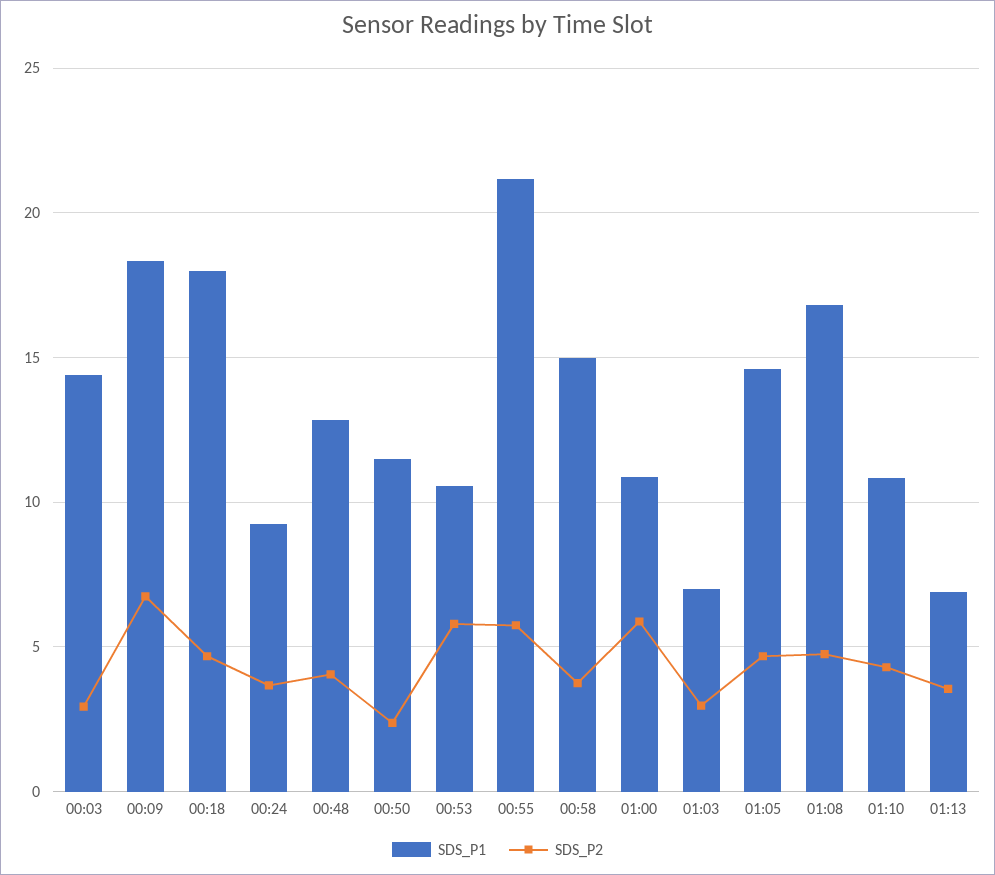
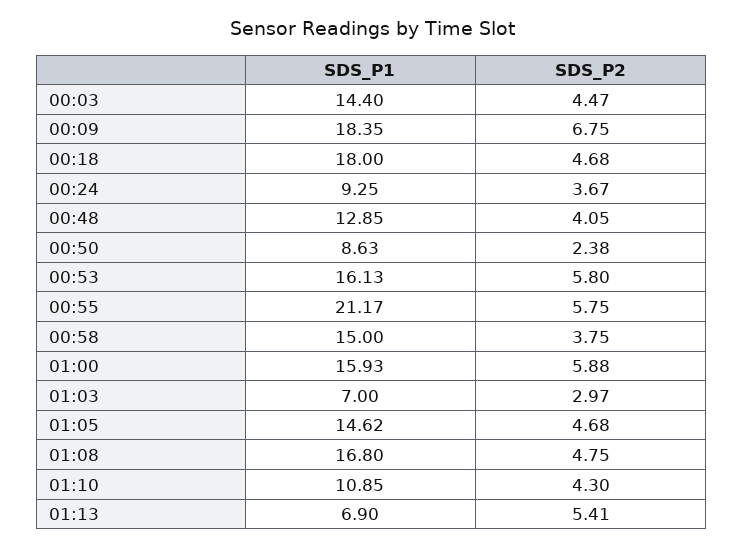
  {
    "SDS_P1": {
      "00:03": 14.4,
      "00:09": 18.35,
      "00:18": 18,
      "00:24": 9.25,
      "00:48": 12.85,
-     "00:50": 11.5,
+     "00:50": 8.63,
-     "00:53": 10.5,
+     "00:53": 16.13,
      "00:55": 21.17,
      "00:58": 15,
-     "01:00": 11,
+     "01:00": 15.93,
      "01:03": 7,
      "01:05": 14.62,
      "01:08": 16.8,
      "01:10": 10.85,
      "01:13": 6.9
    },
    "SDS_P2": {
-     "00:03": 3,
+     "00:03": 4.47,
      "00:09": 6.75,
      "00:18": 4.68,
      "00:24": 3.67,
      "00:48": 4.05,
      "00:50": 2.38,
      "00:53": 5.8,
      "00:55": 5.75,
      "00:58": 3.75,
      "01:00": 5.88,
      "01:03": 2.97,
      "01:05": 4.68,
      "01:08": 4.75,
      "01:10": 4.3,
-     "01:13": 3.5
+     "01:13": 5.41
    }
  }

